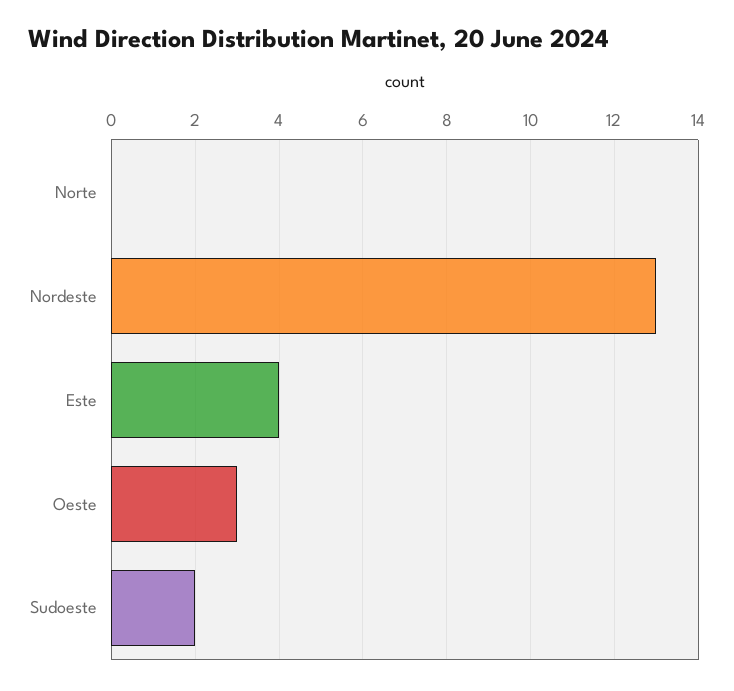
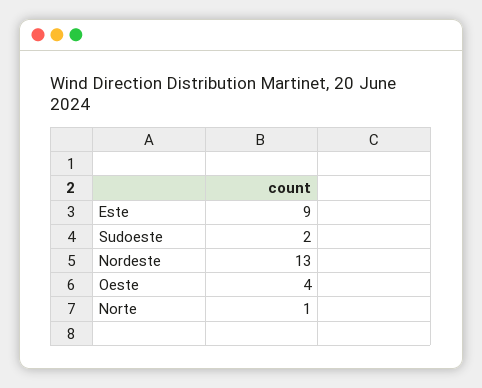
  {
-   "Norte": 0,
+   "Norte": 1,
    "Nordeste": 13,
-   "Este": 4,
+   "Este": 9,
-   "Oeste": 3,
+   "Oeste": 4,
    "Sudoeste": 2
  }

